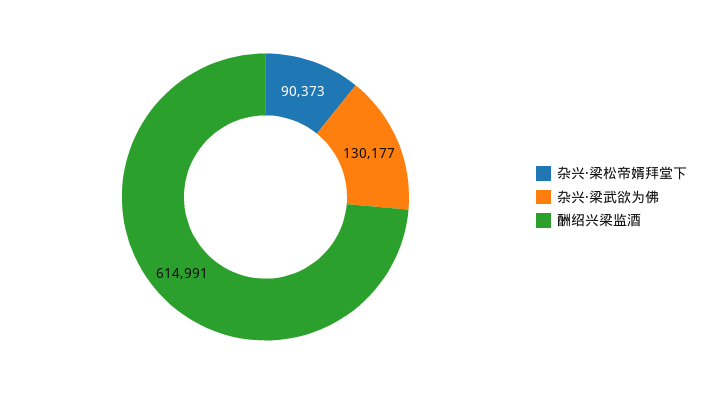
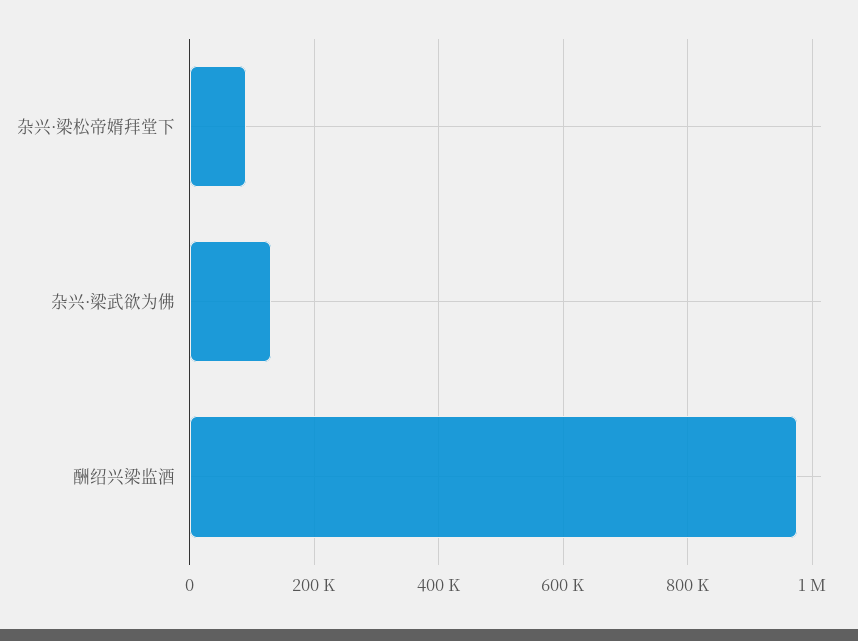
  {
    "杂兴·梁松帝婿拜堂下": 90373,
    "杂兴·梁武欲为佛": 130177,
-   "酬绍兴梁监酒": 614991
+   "酬绍兴梁监酒": 980000
  }

